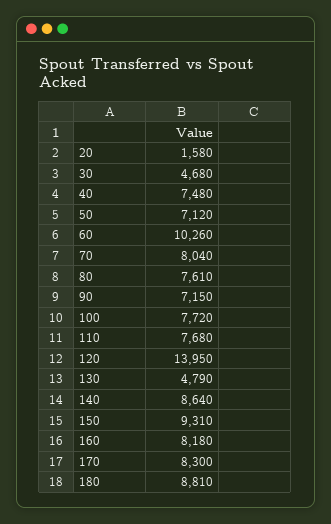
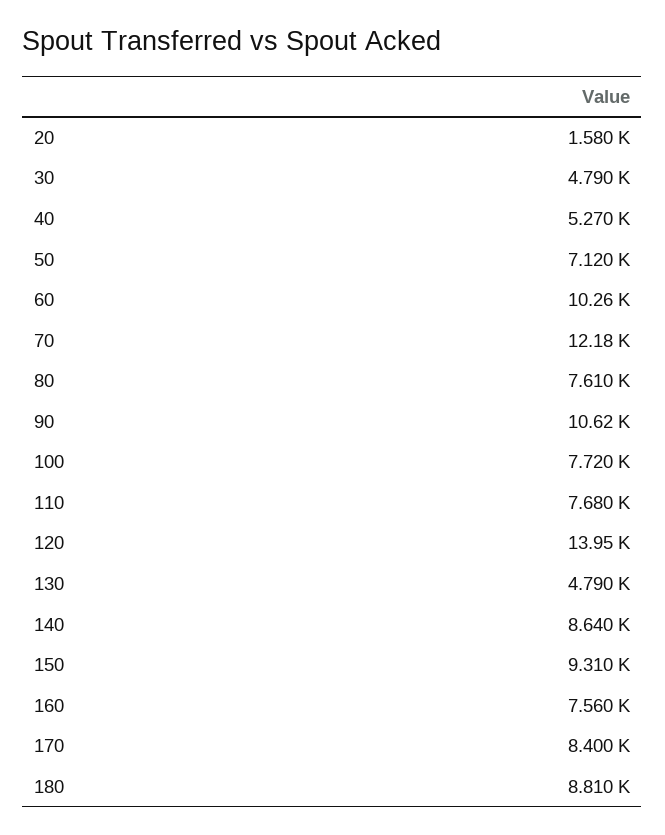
  {
    "20": 1580,
-   "30": 4680,
+   "30": 4790,
-   "40": 7480,
+   "40": 5270,
    "50": 7120,
    "60": 10260,
-   "70": 8040,
+   "70": 12180,
    "80": 7610,
-   "90": 7150,
+   "90": 10620,
    "100": 7720,
    "110": 7680,
    "120": 13950,
    "130": 4790,
    "140": 8640,
    "150": 9310,
-   "160": 8180,
+   "160": 7560,
-   "170": 8300,
+   "170": 8400,
    "180": 8810
  }

